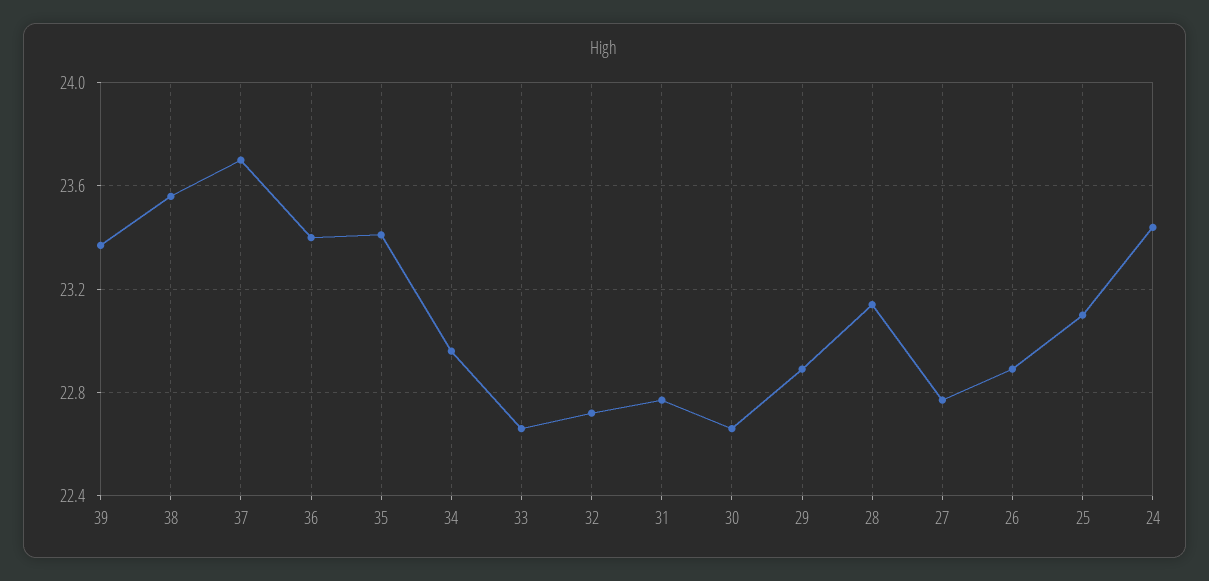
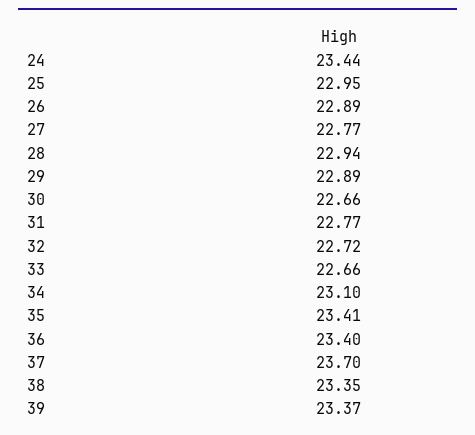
  {
    "39": 23.37,
-   "38": 23.55,
+   "38": 23.35,
    "37": 23.7,
    "36": 23.4,
    "35": 23.41,
-   "34": 22.95,
+   "34": 23.1,
    "33": 22.66,
    "32": 22.72,
    "31": 22.77,
    "30": 22.66,
    "29": 22.89,
-   "28": 23.15,
+   "28": 22.94,
    "27": 22.77,
    "26": 22.89,
-   "25": 23.1,
+   "25": 22.95,
    "24": 23.44
  }

